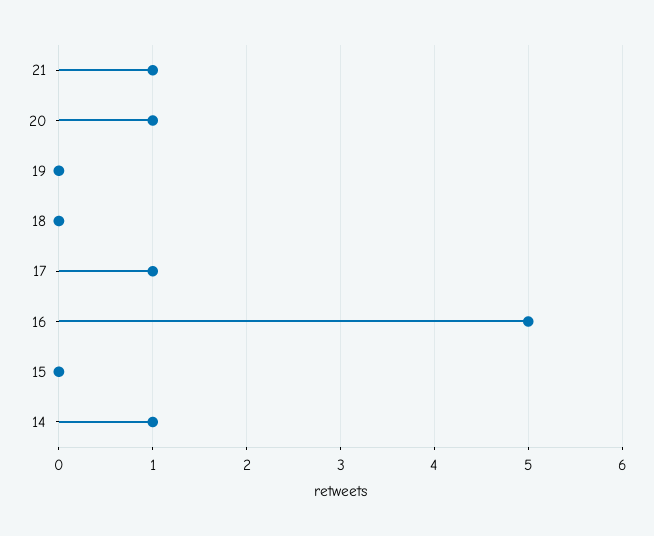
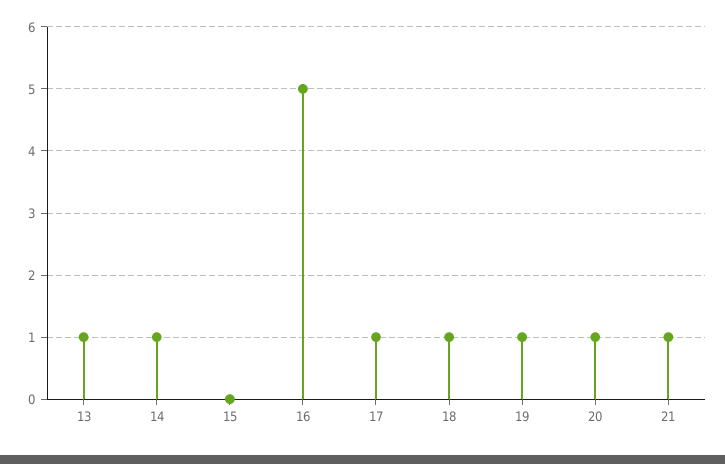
  {
    "21": 1,
    "20": 1,
-   "19": 0,
+   "19": 1,
-   "18": 0,
+   "18": 1,
    "17": 1,
    "16": 5,
    "15": 0,
-   "14": 1
+   "14": 1,
+   "13": 1
  }

